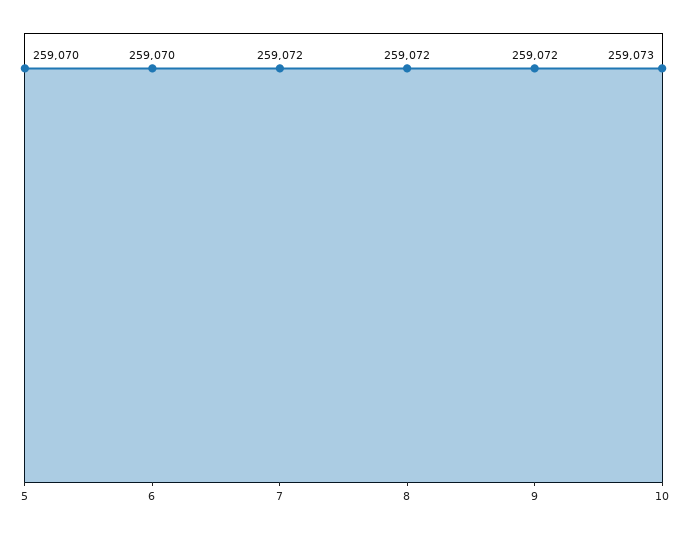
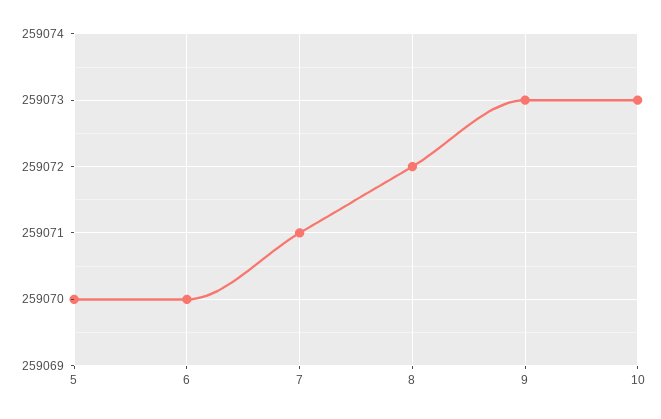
  {
    "5": 259070,
    "6": 259070,
-   "7": 259072,
+   "7": 259071,
    "8": 259072,
-   "9": 259072,
+   "9": 259073,
    "10": 259073
  }

